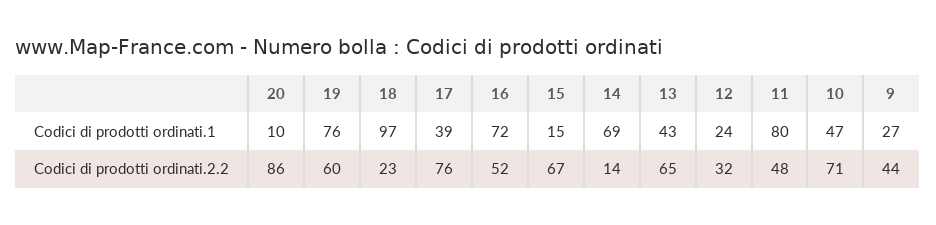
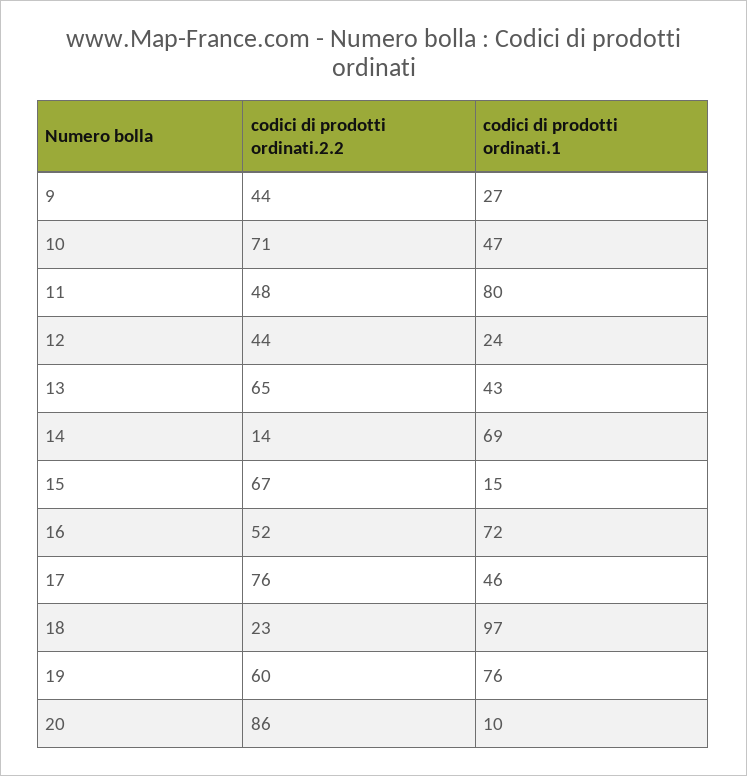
  {
    "20": {
      "Codici di prodotti ordinati.1": 10,
      "Codici di prodotti ordinati.2.2": 86
    },
    "19": {
      "Codici di prodotti ordinati.1": 76,
      "Codici di prodotti ordinati.2.2": 60
    },
    "18": {
      "Codici di prodotti ordinati.1": 97,
      "Codici di prodotti ordinati.2.2": 23
    },
    "17": {
-     "Codici di prodotti ordinati.1": 39,
+     "Codici di prodotti ordinati.1": 46,
      "Codici di prodotti ordinati.2.2": 76
    },
    "16": {
      "Codici di prodotti ordinati.1": 72,
      "Codici di prodotti ordinati.2.2": 52
    },
    "15": {
      "Codici di prodotti ordinati.1": 15,
      "Codici di prodotti ordinati.2.2": 67
    },
    "14": {
      "Codici di prodotti ordinati.1": 69,
      "Codici di prodotti ordinati.2.2": 14
    },
    "13": {
      "Codici di prodotti ordinati.1": 43,
      "Codici di prodotti ordinati.2.2": 65
    },
    "12": {
      "Codici di prodotti ordinati.1": 24,
-     "Codici di prodotti ordinati.2.2": 32
+     "Codici di prodotti ordinati.2.2": 44
    },
    "11": {
      "Codici di prodotti ordinati.1": 80,
      "Codici di prodotti ordinati.2.2": 48
    },
    "10": {
      "Codici di prodotti ordinati.1": 47,
      "Codici di prodotti ordinati.2.2": 71
    },
    "9": {
      "Codici di prodotti ordinati.1": 27,
      "Codici di prodotti ordinati.2.2": 44
    }
  }

